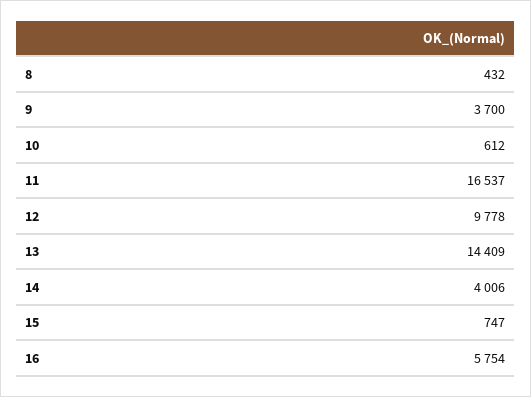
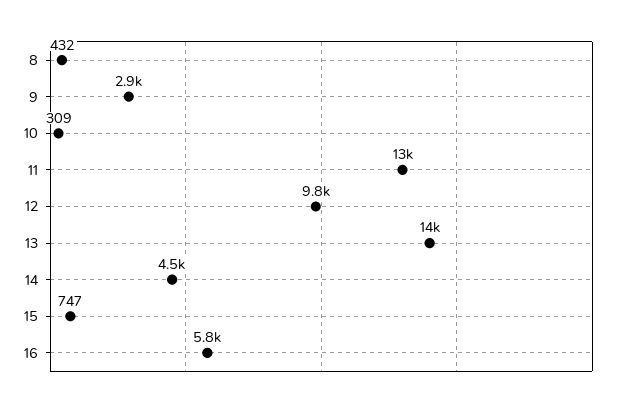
  {
    "8": 432,
-   "9": 3700,
+   "9": 2900,
-   "10": 612,
+   "10": 309,
-   "11": 16537,
+   "11": 13000,
    "12": 9778,
    "13": 14409,
-   "14": 4006,
+   "14": 4500,
    "15": 747,
    "16": 5754
  }

